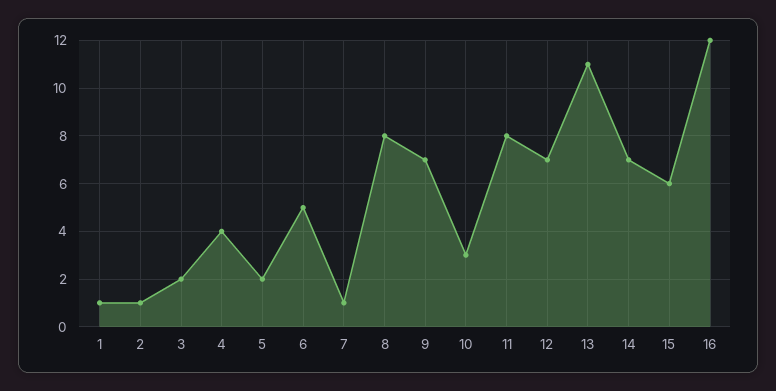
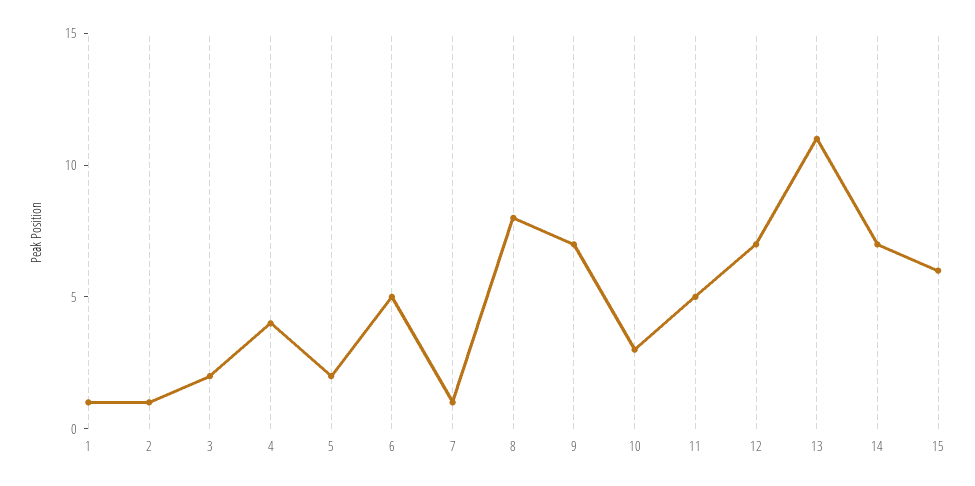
  {
    "1": 1,
    "2": 1,
    "3": 2,
    "4": 4,
    "5": 2,
    "6": 5,
    "7": 1,
    "8": 8,
    "9": 7,
    "10": 3,
-   "11": 8,
+   "11": 5,
    "12": 7,
    "13": 11,
    "14": 7,
-   "15": 6,
+   "15": 6
-   "16": 12
  }

